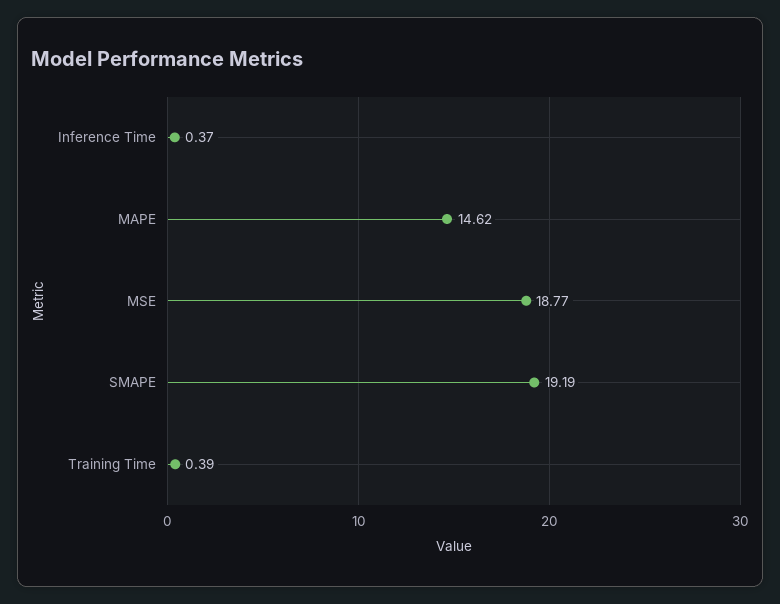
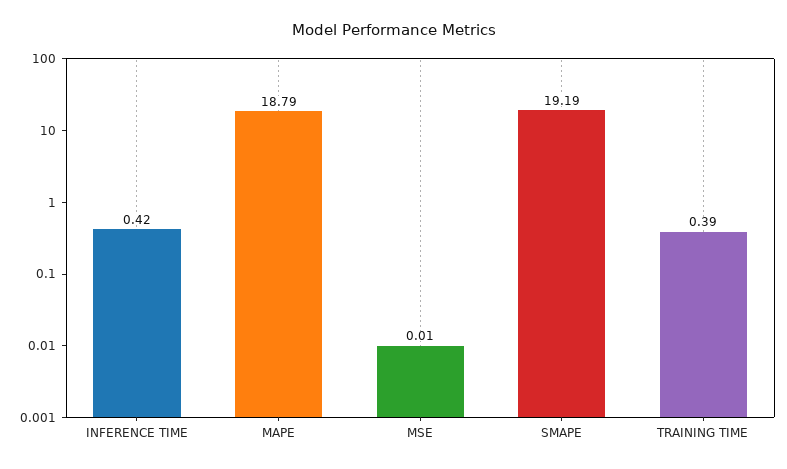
  {
-   "Inference Time": 0.37,
+   "Inference Time": 0.42,
-   "MAPE": 14.62,
+   "MAPE": 18.79,
-   "MSE": 18.77,
+   "MSE": 0.01,
    "SMAPE": 19.19,
    "Training Time": 0.39
  }

